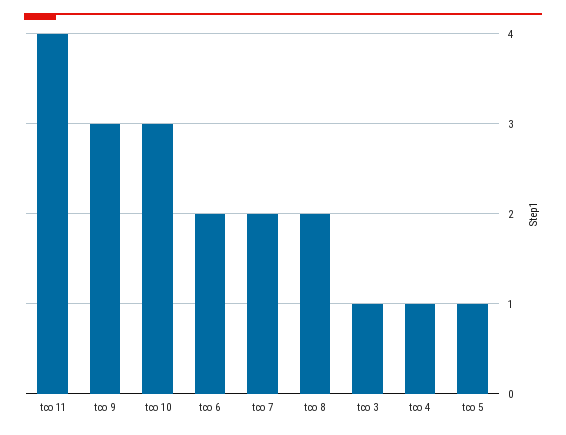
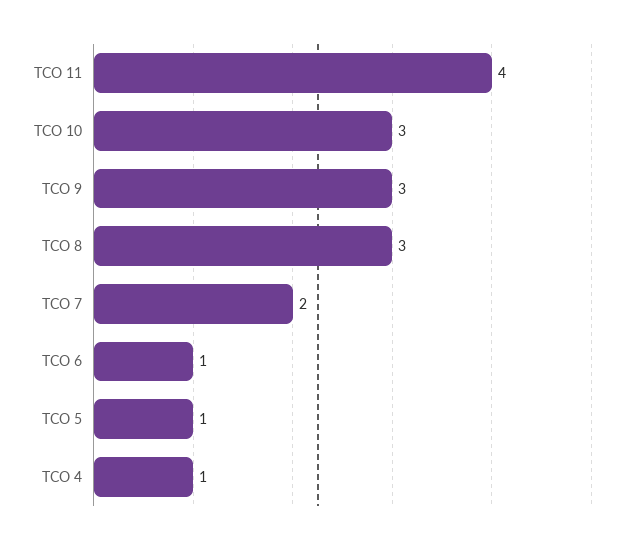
  {
    "tco 11": 4,
    "tco 9": 3,
    "tco 10": 3,
-   "tco 6": 2,
+   "tco 6": 1,
    "tco 7": 2,
-   "tco 8": 2,
+   "tco 8": 3,
-   "tco 3": 1,
    "tco 4": 1,
    "tco 5": 1
  }

